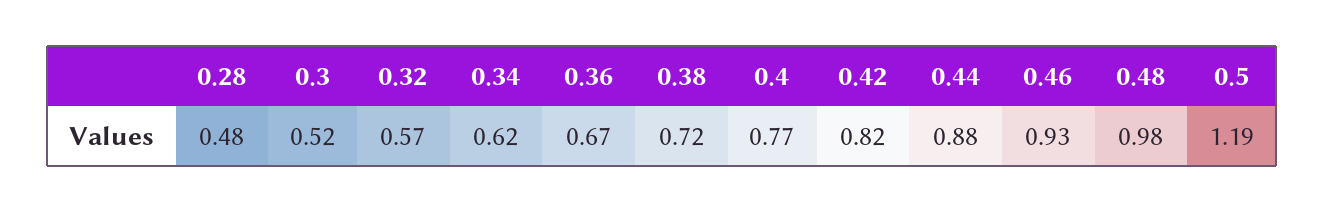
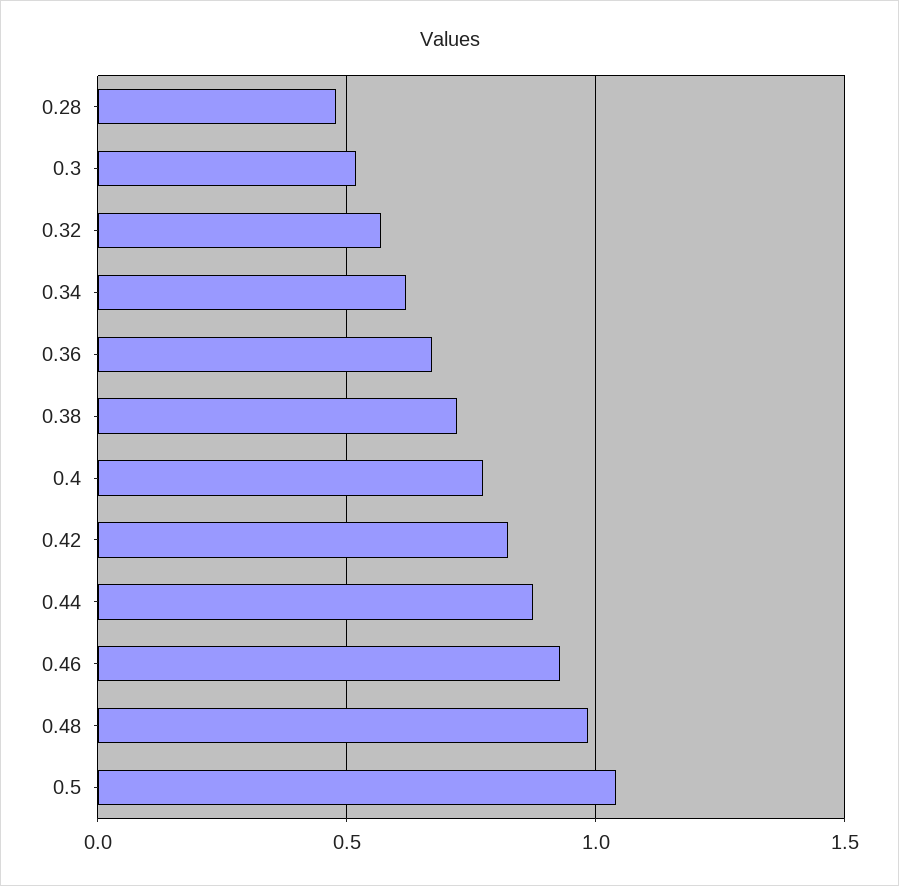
  {
    "0.28": 0.48,
    "0.3": 0.52,
    "0.32": 0.57,
    "0.34": 0.62,
    "0.36": 0.67,
    "0.38": 0.72,
    "0.4": 0.77,
    "0.42": 0.82,
    "0.44": 0.88,
    "0.46": 0.93,
    "0.48": 0.98,
-   "0.5": 1.19
+   "0.5": 1.05
  }

